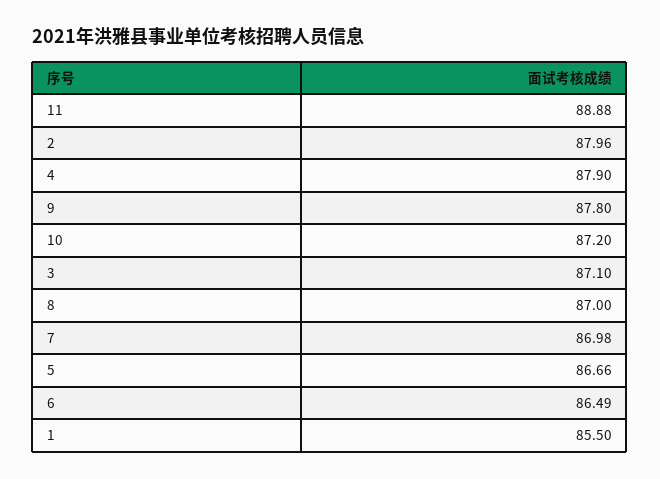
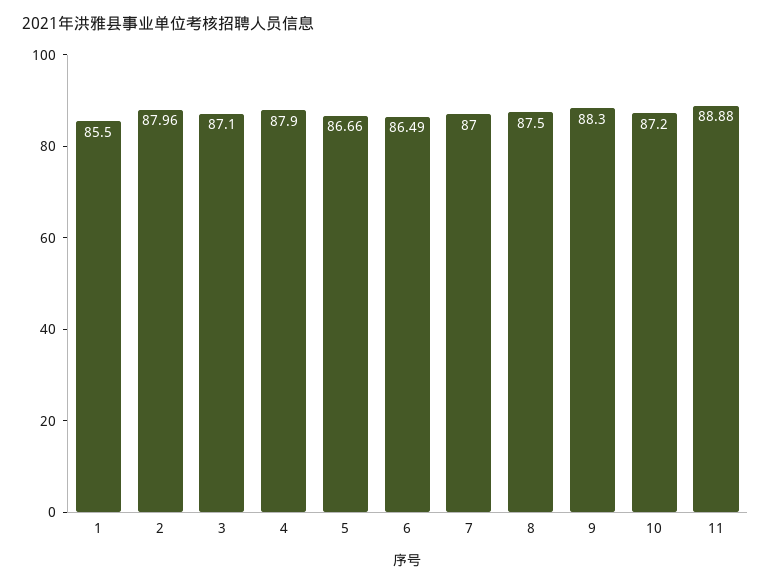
  {
    "11": 88.88,
    "2": 87.96,
    "4": 87.9,
-   "9": 87.8,
+   "9": 88.3,
    "10": 87.2,
    "3": 87.1,
-   "8": 87,
+   "8": 87.5,
-   "7": 86.98,
+   "7": 87,
    "5": 86.66,
    "6": 86.49,
    "1": 85.5
  }

